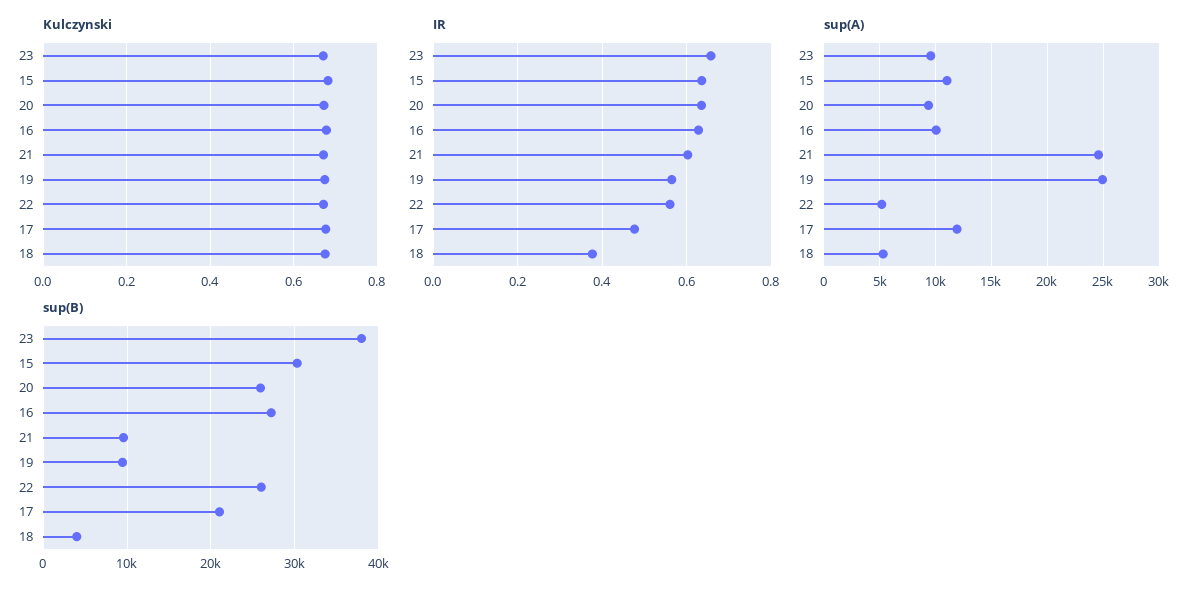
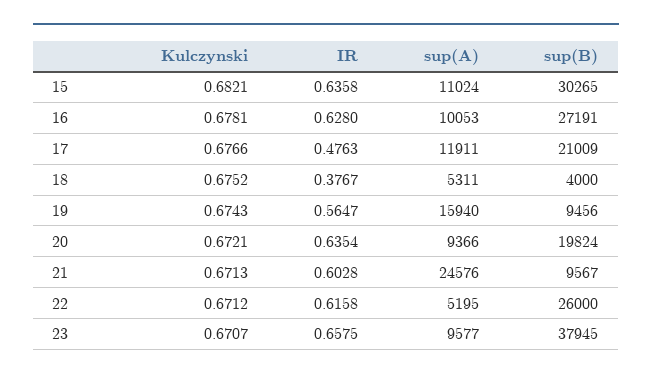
  {
    "Kulczynski": {
      "23": 0.6707,
      "15": 0.6821,
      "20": 0.6721,
      "16": 0.6781,
      "21": 0.6713,
      "19": 0.6743,
      "22": 0.6712,
      "17": 0.6766,
      "18": 0.6752
    },
    "IR": {
      "23": 0.6575,
      "15": 0.6358,
      "20": 0.6354,
      "16": 0.628,
      "21": 0.6028,
      "19": 0.5647,
-     "22": 0.56,
+     "22": 0.6158,
      "17": 0.4763,
      "18": 0.3767
    },
    "sup(A)": {
      "23": 9577,
      "15": 11024,
      "20": 9366,
      "16": 10053,
      "21": 24576,
-     "19": 25000,
+     "19": 15940,
      "22": 5195,
      "17": 11911,
      "18": 5311
    },
    "sup(B)": {
      "23": 37945,
      "15": 30265,
-     "20": 26000,
+     "20": 19824,
      "16": 27191,
      "21": 9567,
      "19": 9456,
      "22": 26000,
      "17": 21009,
      "18": 4000
    }
  }

